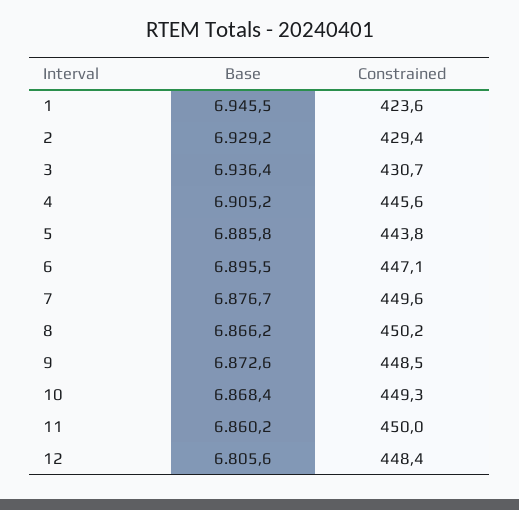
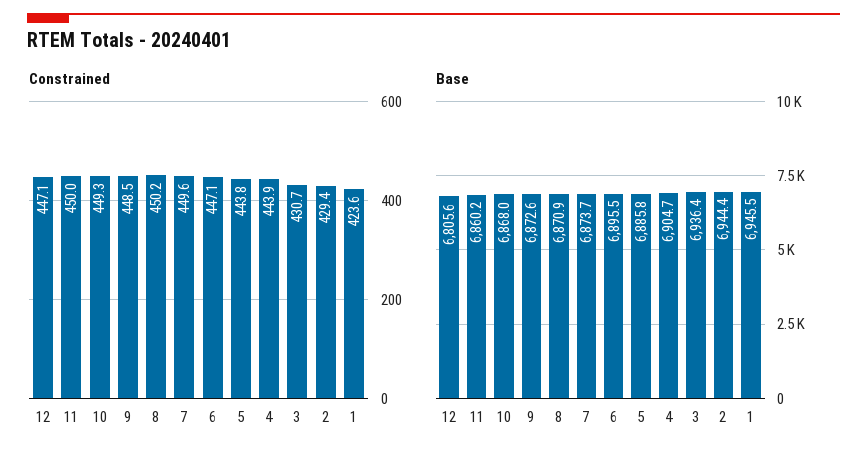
  {
    "Base": {
      "1": 6945.5,
-     "2": 6929.2,
+     "2": 6944.4,
      "3": 6936.4,
-     "4": 6905.2,
+     "4": 6904.7,
      "5": 6885.8,
      "6": 6895.5,
-     "7": 6876.7,
+     "7": 6873.7,
-     "8": 6866.2,
+     "8": 6870.9,
      "9": 6872.6,
-     "10": 6868.4,
+     "10": 6868,
      "11": 6860.2,
      "12": 6805.6
    },
    "Constrained": {
      "1": 423.6,
      "2": 429.4,
      "3": 430.7,
-     "4": 445.6,
+     "4": 443.9,
      "5": 443.8,
      "6": 447.1,
      "7": 449.6,
      "8": 450.2,
      "9": 448.5,
      "10": 449.3,
      "11": 450,
-     "12": 448.4
+     "12": 447.1
    }
  }

